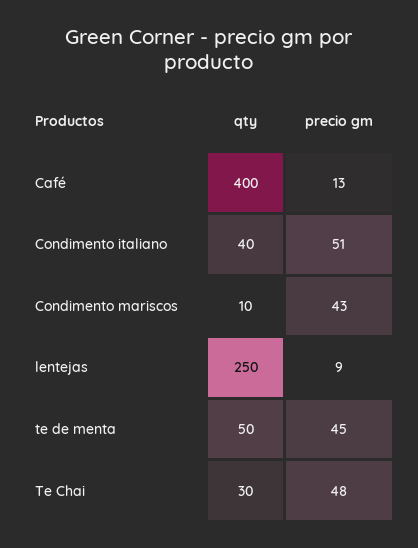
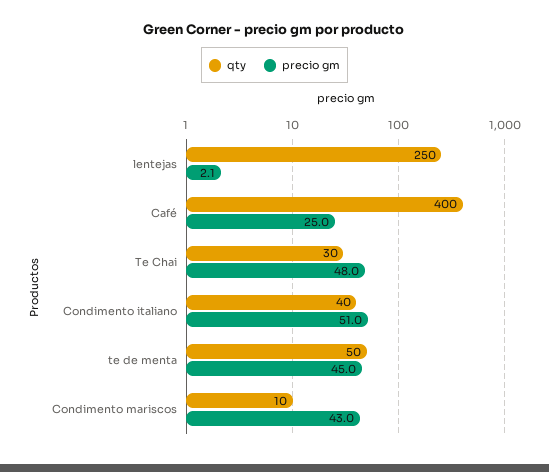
  {
    "qty": {
      "Café": 400,
      "Condimento italiano": 40,
      "Condimento mariscos": 10,
      "lentejas": 250,
      "te de menta": 50,
      "Te Chai": 30
    },
    "precio gm": {
-     "Café": 13,
+     "Café": 25,
      "Condimento italiano": 51,
      "Condimento mariscos": 43,
-     "lentejas": 9,
+     "lentejas": 2.1,
      "te de menta": 45,
      "Te Chai": 48
    }
  }

